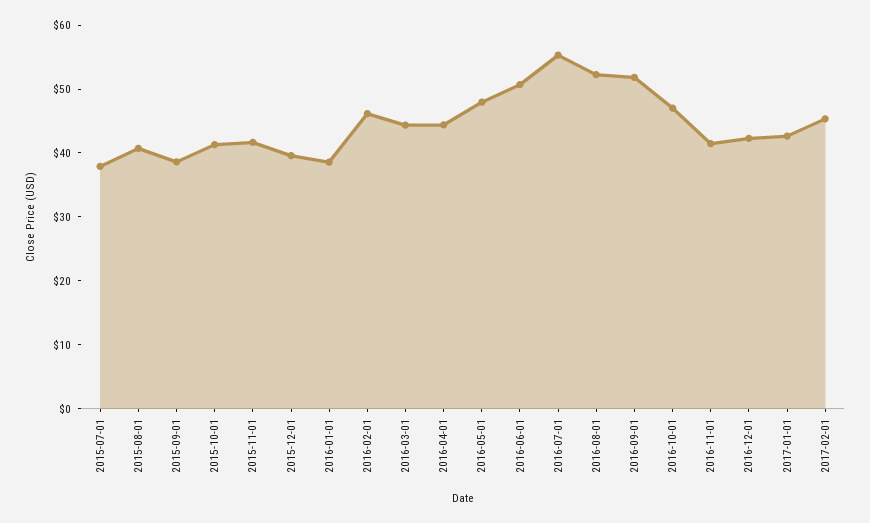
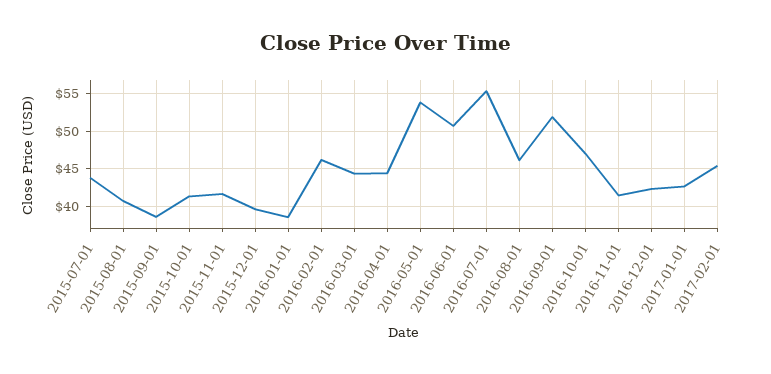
  {
-   "2015-07-01": 38,
+   "2015-07-01": 44,
    "2015-08-01": 41,
    "2015-09-01": 39,
    "2015-10-01": 41,
    "2015-11-01": 42,
    "2015-12-01": 40,
    "2016-01-01": 39,
    "2016-02-01": 46,
    "2016-03-01": 44,
    "2016-04-01": 44,
-   "2016-05-01": 48,
+   "2016-05-01": 54,
    "2016-06-01": 51,
    "2016-07-01": 55,
-   "2016-08-01": 52,
+   "2016-08-01": 46,
    "2016-09-01": 52,
    "2016-10-01": 47,
    "2016-11-01": 41,
    "2016-12-01": 42,
    "2017-01-01": 43,
    "2017-02-01": 45
  }

